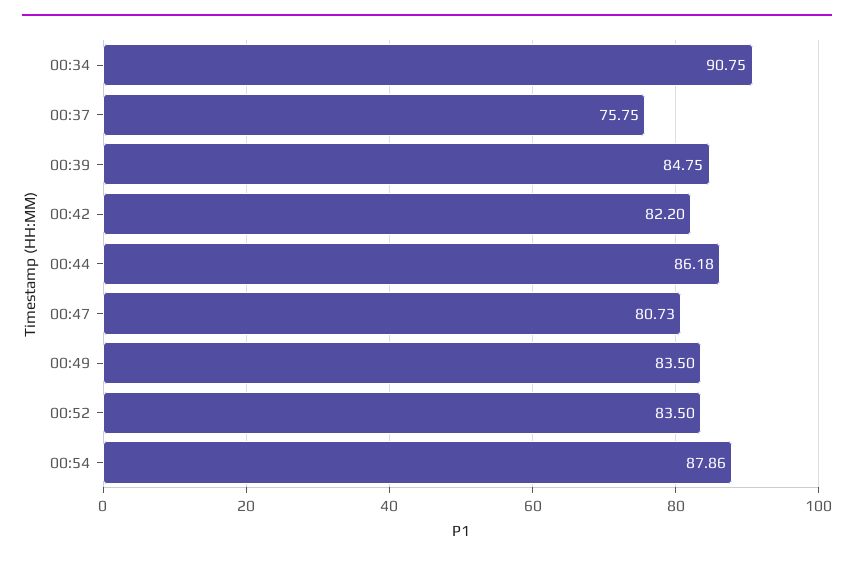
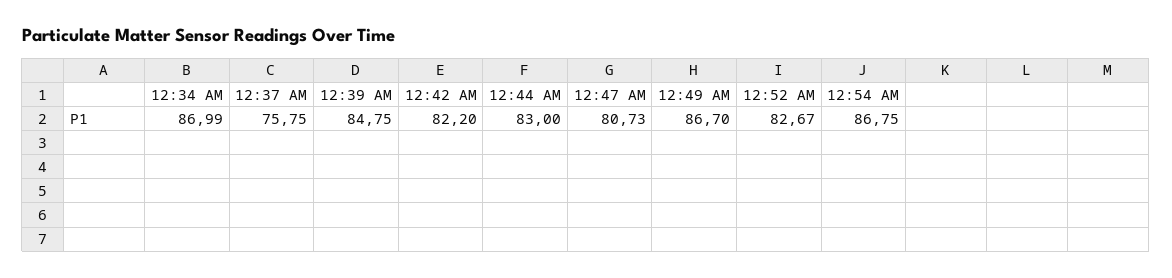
  {
-   "00:34": 90.75,
+   "00:34": 86.99,
    "00:37": 75.75,
    "00:39": 84.75,
    "00:42": 82.2,
-   "00:44": 86.18,
+   "00:44": 83,
    "00:47": 80.73,
-   "00:49": 83.5,
+   "00:49": 86.7,
-   "00:52": 83.5,
+   "00:52": 82.67,
-   "00:54": 87.86
+   "00:54": 86.75
  }

